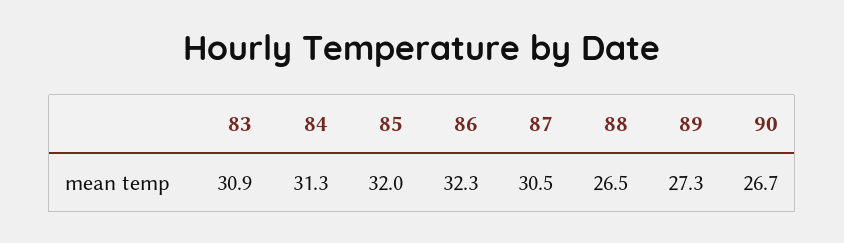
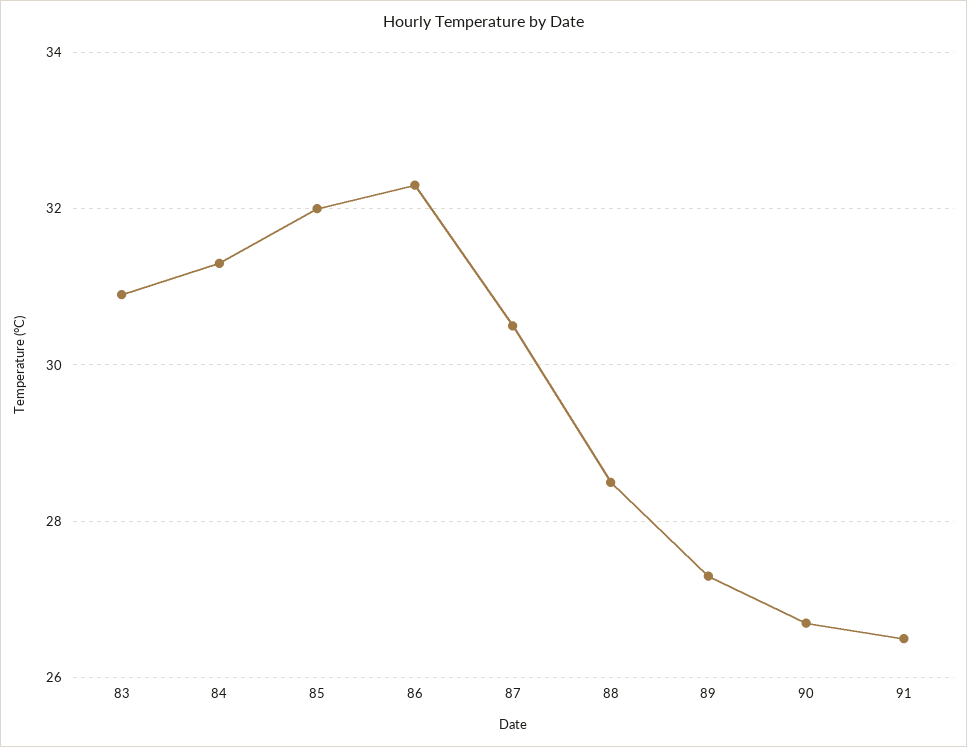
  {
    "83": 30.9,
    "84": 31.3,
    "85": 32,
    "86": 32.3,
    "87": 30.5,
-   "88": 26.5,
+   "88": 28.5,
    "89": 27.3,
-   "90": 26.7
+   "90": 26.7,
+   "91": 26.5
  }

